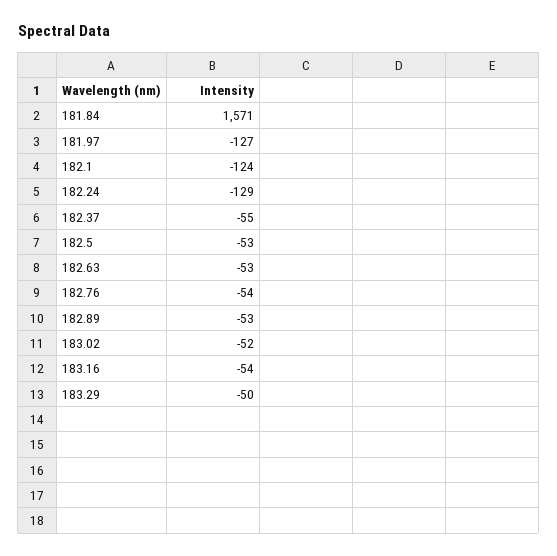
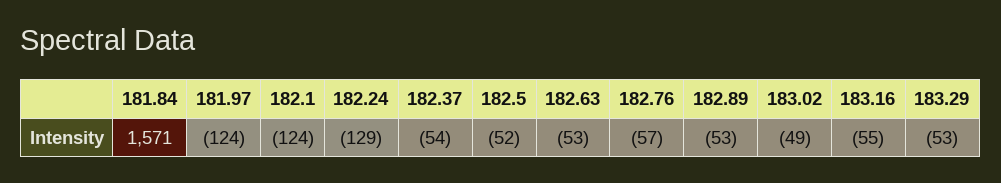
  {
    "181.84": 1571,
-   "181.97": -127,
+   "181.97": -124,
    "182.1": -124,
    "182.24": -129,
-   "182.37": -55,
+   "182.37": -54,
-   "182.5": -53,
+   "182.5": -52,
    "182.63": -53,
-   "182.76": -54,
+   "182.76": -57,
    "182.89": -53,
-   "183.02": -52,
+   "183.02": -49,
-   "183.16": -54,
+   "183.16": -55,
-   "183.29": -50
+   "183.29": -53
  }

